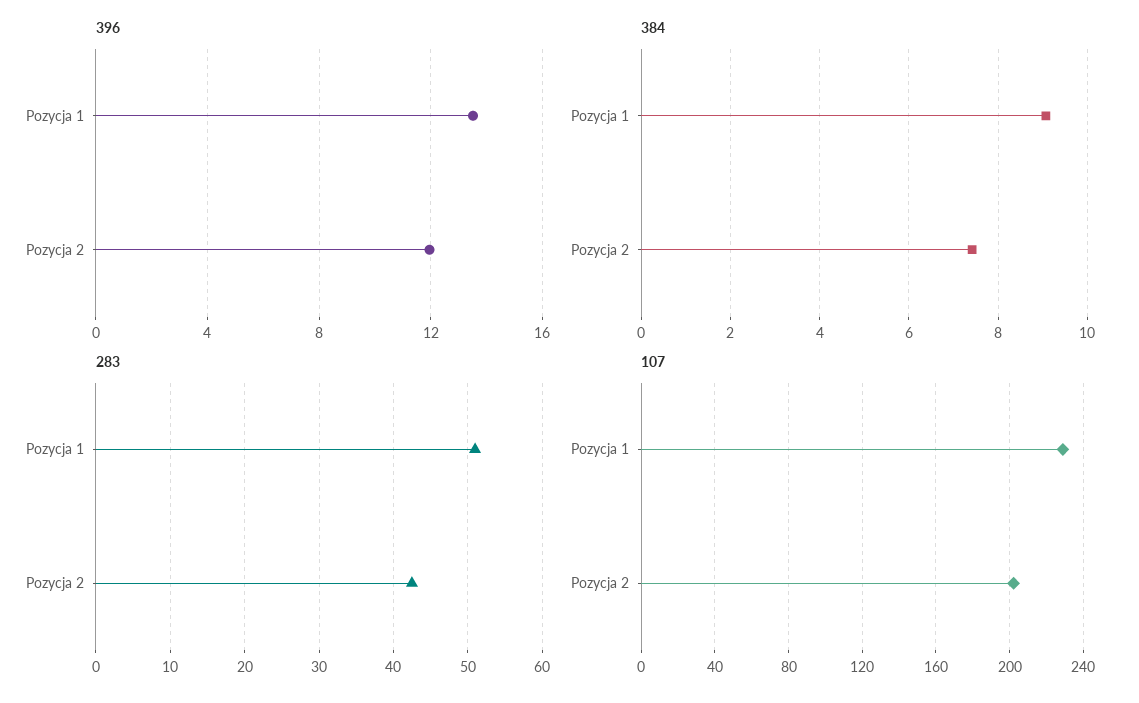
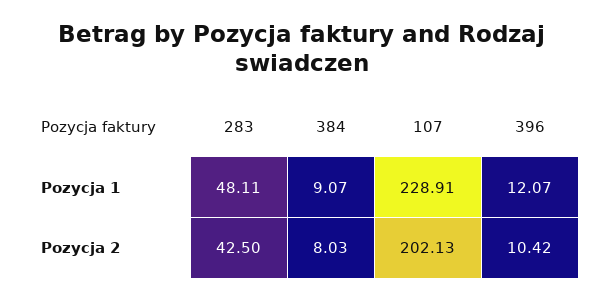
  {
    "396": {
-     "Pozycja 1": 13.5,
+     "Pozycja 1": 12.07,
-     "Pozycja 2": 12
+     "Pozycja 2": 10.42
    },
    "384": {
      "Pozycja 1": 9.07,
-     "Pozycja 2": 7.4
+     "Pozycja 2": 8.03
    },
    "283": {
-     "Pozycja 1": 51,
+     "Pozycja 1": 48.11,
      "Pozycja 2": 42.5
    },
    "107": {
      "Pozycja 1": 228.91,
      "Pozycja 2": 202.13
    }
  }

